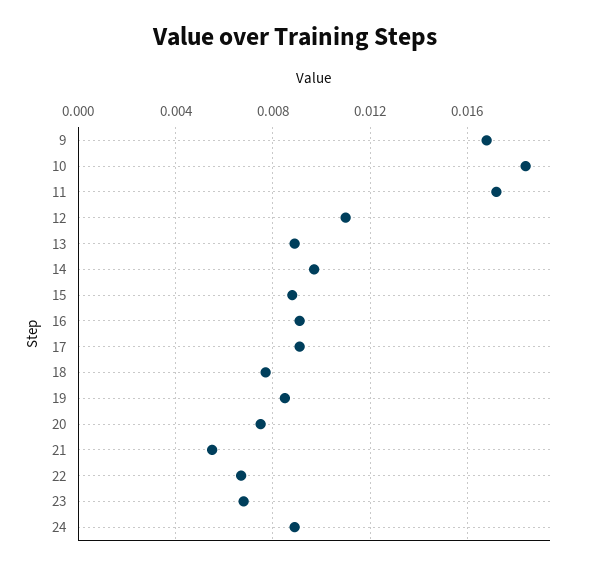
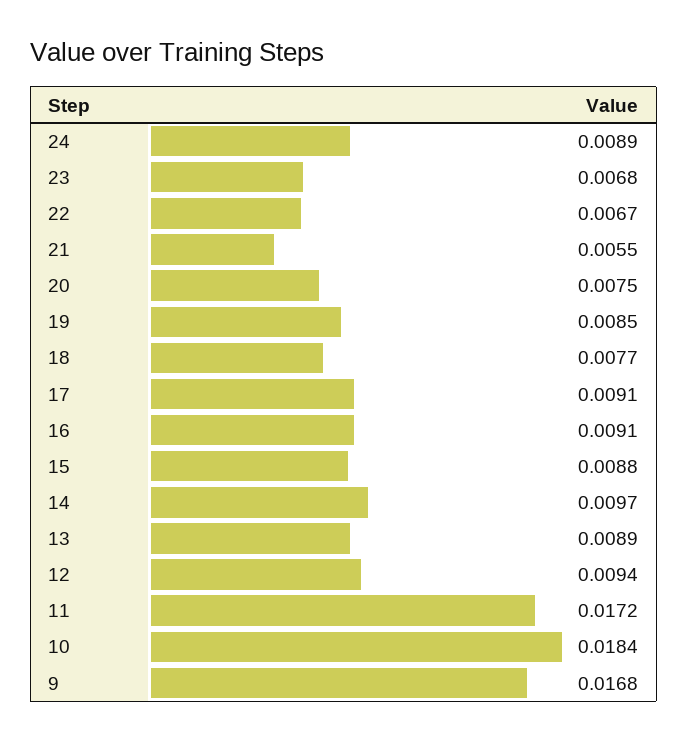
  {
    "9": 0.0168,
    "10": 0.0184,
    "11": 0.0172,
-   "12": 0.011,
+   "12": 0.0094,
    "13": 0.0089,
    "14": 0.0097,
    "15": 0.0088,
    "16": 0.0091,
    "17": 0.0091,
    "18": 0.0077,
    "19": 0.0085,
    "20": 0.0075,
    "21": 0.0055,
    "22": 0.0067,
    "23": 0.0068,
    "24": 0.0089
  }

